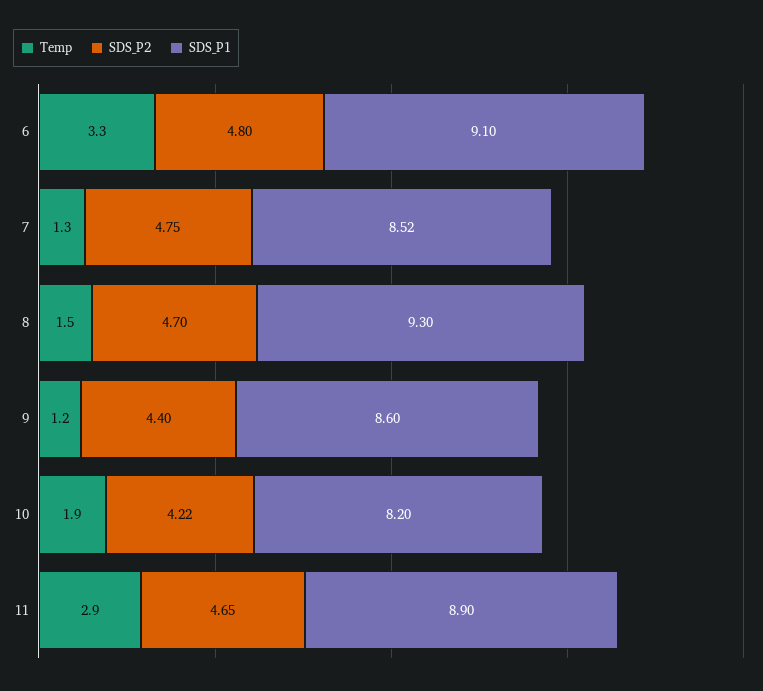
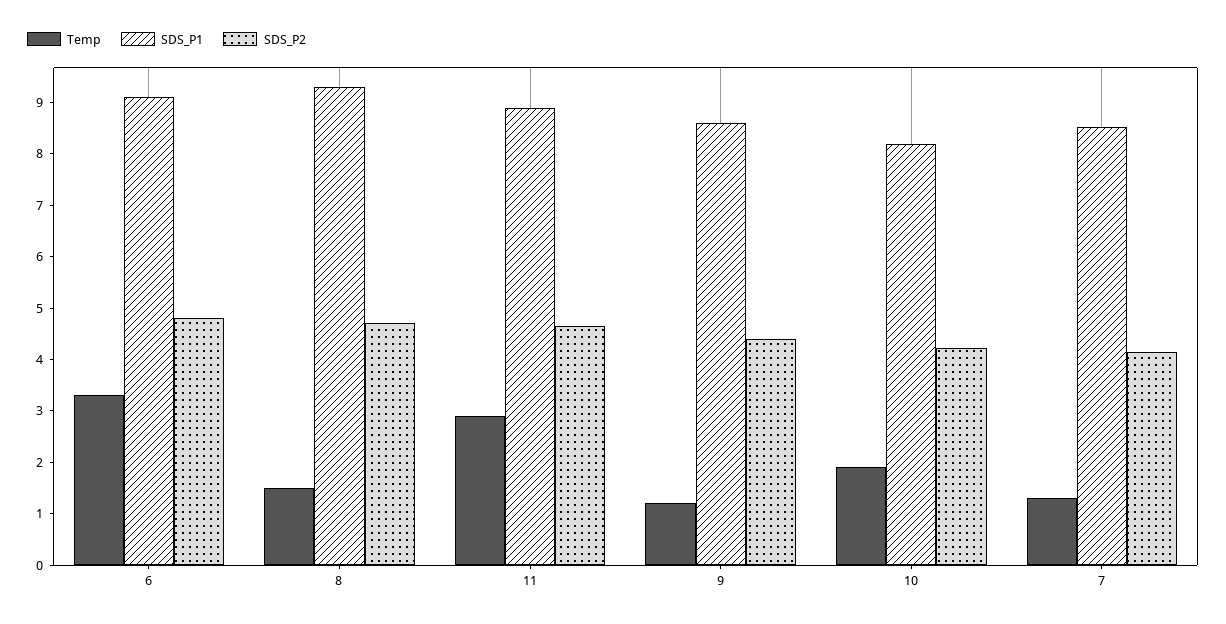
  {
    "Temp": {
      "6": 3.3,
      "7": 1.3,
      "8": 1.5,
      "9": 1.2,
      "10": 1.9,
      "11": 2.9
    },
    "SDS_P2": {
      "6": 4.8,
-     "7": 4.75,
+     "7": 4.2,
      "8": 4.7,
      "9": 4.4,
      "10": 4.22,
      "11": 4.65
    },
    "SDS_P1": {
      "6": 9.1,
      "7": 8.52,
      "8": 9.3,
      "9": 8.6,
      "10": 8.2,
      "11": 8.9
    }
  }

